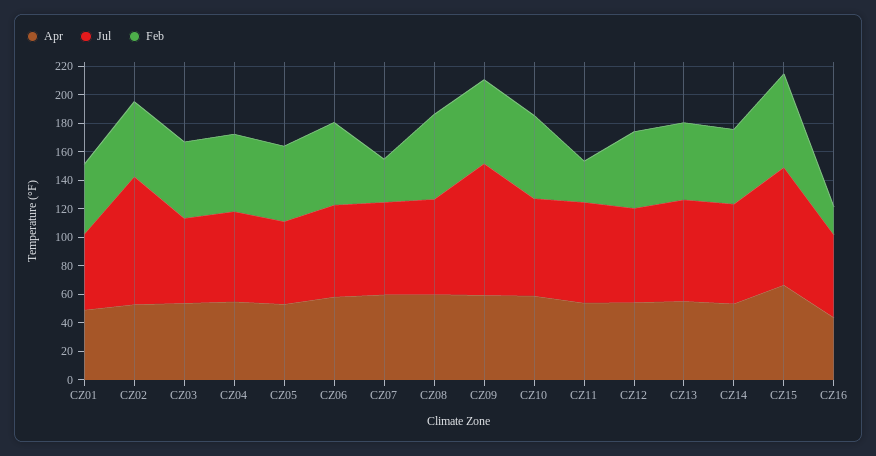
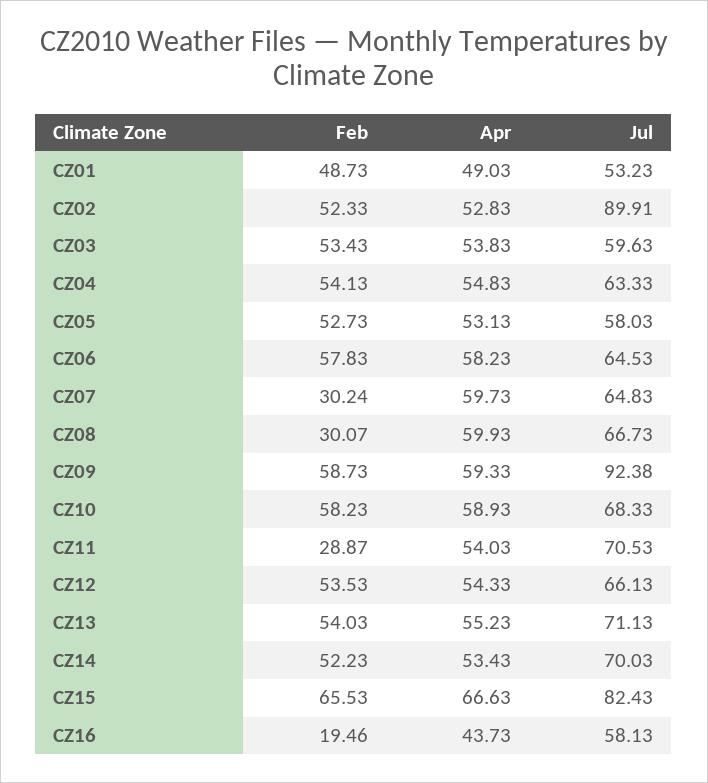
  {
    "Apr": {
      "CZ01": 49.03,
      "CZ02": 52.83,
      "CZ03": 53.83,
      "CZ04": 54.83,
      "CZ05": 53.13,
      "CZ06": 58.23,
      "CZ07": 59.73,
      "CZ08": 59.93,
      "CZ09": 59.33,
      "CZ10": 58.93,
      "CZ11": 54.03,
      "CZ12": 54.33,
      "CZ13": 55.23,
      "CZ14": 53.43,
      "CZ15": 66.63,
      "CZ16": 43.73
    },
    "Jul": {
      "CZ01": 53.23,
      "CZ02": 89.91,
      "CZ03": 59.63,
      "CZ04": 63.33,
      "CZ05": 58.03,
      "CZ06": 64.53,
      "CZ07": 64.83,
      "CZ08": 66.73,
      "CZ09": 92.38,
      "CZ10": 68.33,
      "CZ11": 70.53,
      "CZ12": 66.13,
      "CZ13": 71.13,
      "CZ14": 70.03,
      "CZ15": 82.43,
      "CZ16": 58.13
    },
    "Feb": {
      "CZ01": 48.73,
      "CZ02": 52.33,
      "CZ03": 53.43,
      "CZ04": 54.13,
      "CZ05": 52.73,
      "CZ06": 57.83,
      "CZ07": 30.24,
-     "CZ08": 60,
+     "CZ08": 30.07,
      "CZ09": 58.73,
      "CZ10": 58.23,
      "CZ11": 28.87,
      "CZ12": 53.53,
      "CZ13": 54.03,
      "CZ14": 52.23,
      "CZ15": 65.53,
      "CZ16": 19.46
    }
  }

